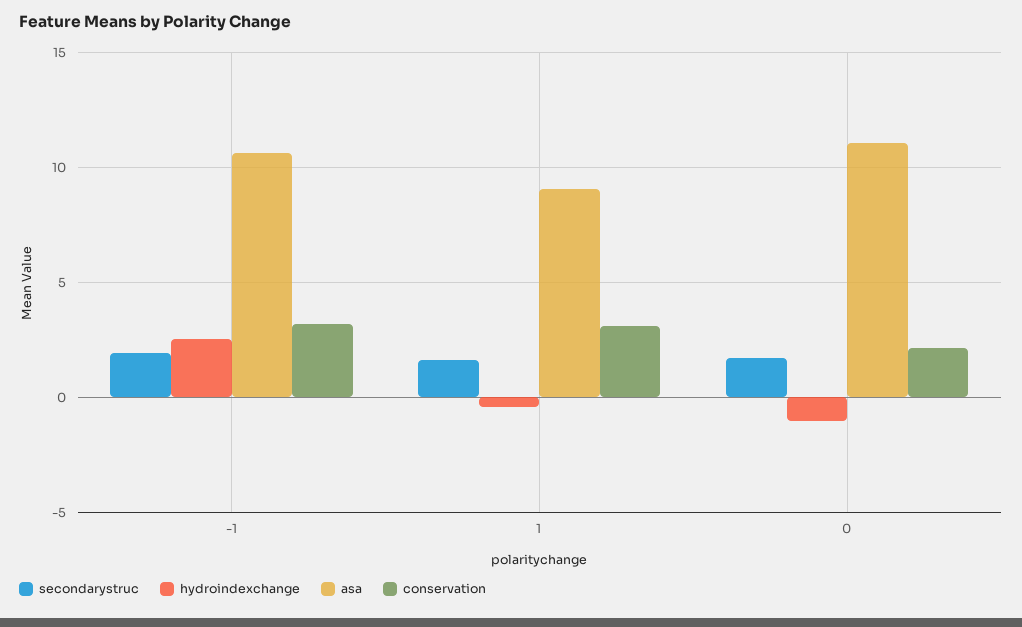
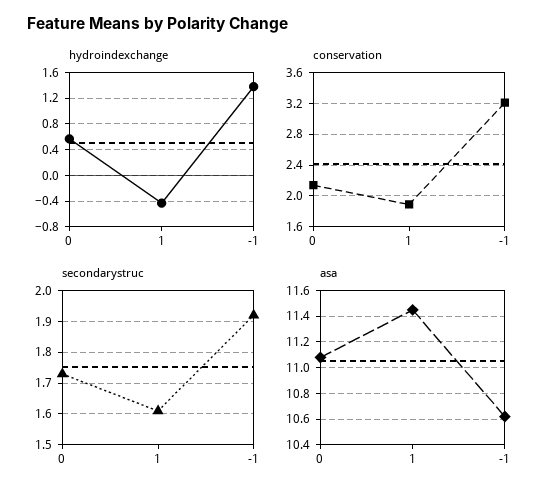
  {
    "secondarystruc": {
      "-1": 1.9,
      "1": 1.6,
      "0": 1.75
    },
    "hydroindexchange": {
-     "-1": 2.5,
+     "-1": 1.4,
      "1": -0.4,
-     "0": -1
+     "0": 0.6
    },
    "asa": {
      "-1": 10.6,
-     "1": 9,
+     "1": 11.45,
      "0": 11.1
    },
    "conservation": {
      "-1": 3.2,
-     "1": 3,
+     "1": 1.9,
      "0": 2.1
    }
  }

